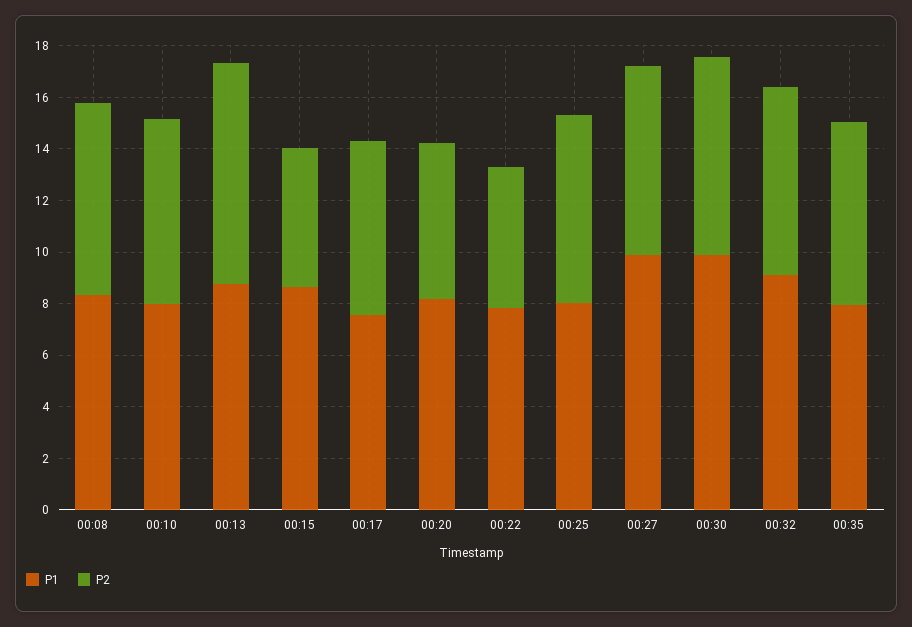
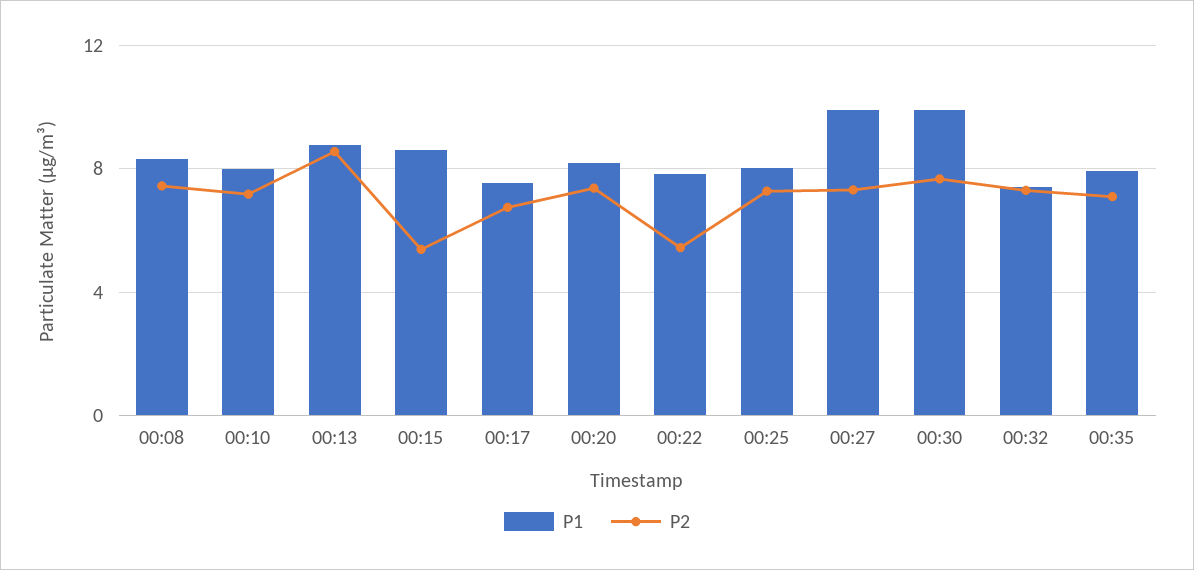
  {
    "P1": {
      "00:08": 8.5,
      "00:10": 8,
      "00:13": 9,
      "00:15": 8.5,
      "00:17": 7.5,
      "00:20": 8,
      "00:22": 8,
      "00:25": 8,
      "00:27": 10,
      "00:30": 10,
-     "00:32": 9,
+     "00:32": 7.5,
      "00:35": 8
    },
    "P2": {
      "00:08": 7.5,
      "00:10": 7,
      "00:13": 8.5,
      "00:15": 5.5,
      "00:17": 7,
-     "00:20": 6,
+     "00:20": 7.5,
      "00:22": 5.5,
      "00:25": 7.5,
      "00:27": 7.5,
      "00:30": 7.5,
      "00:32": 7.5,
      "00:35": 7
    }
  }

